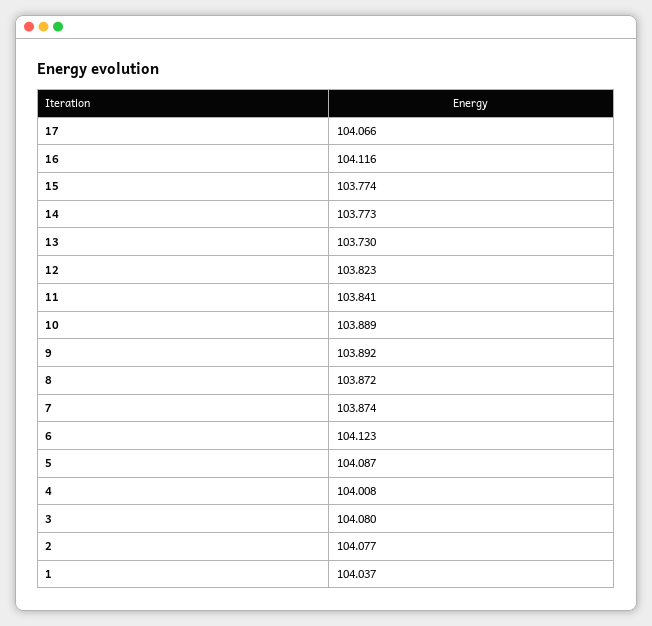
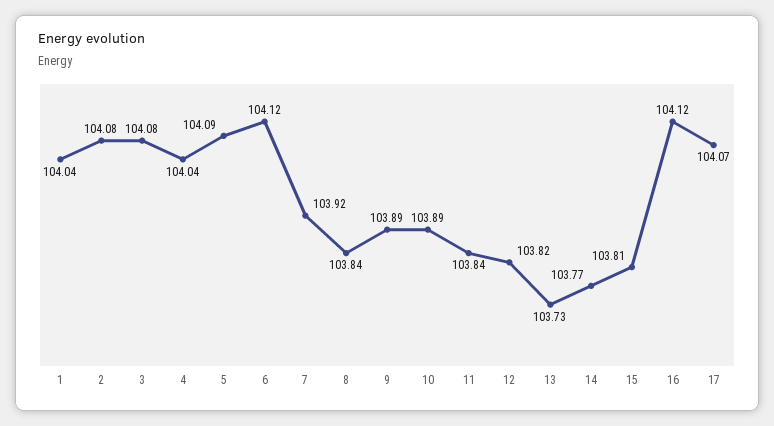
  {
    "17": 104.066,
    "16": 104.116,
-   "15": 103.774,
+   "15": 103.81,
    "14": 103.773,
    "13": 103.73,
    "12": 103.823,
    "11": 103.841,
    "10": 103.889,
    "9": 103.892,
-   "8": 103.872,
+   "8": 103.84,
-   "7": 103.874,
+   "7": 103.92,
    "6": 104.123,
    "5": 104.087,
-   "4": 104.008,
+   "4": 104.04,
    "3": 104.08,
    "2": 104.077,
    "1": 104.037
  }

